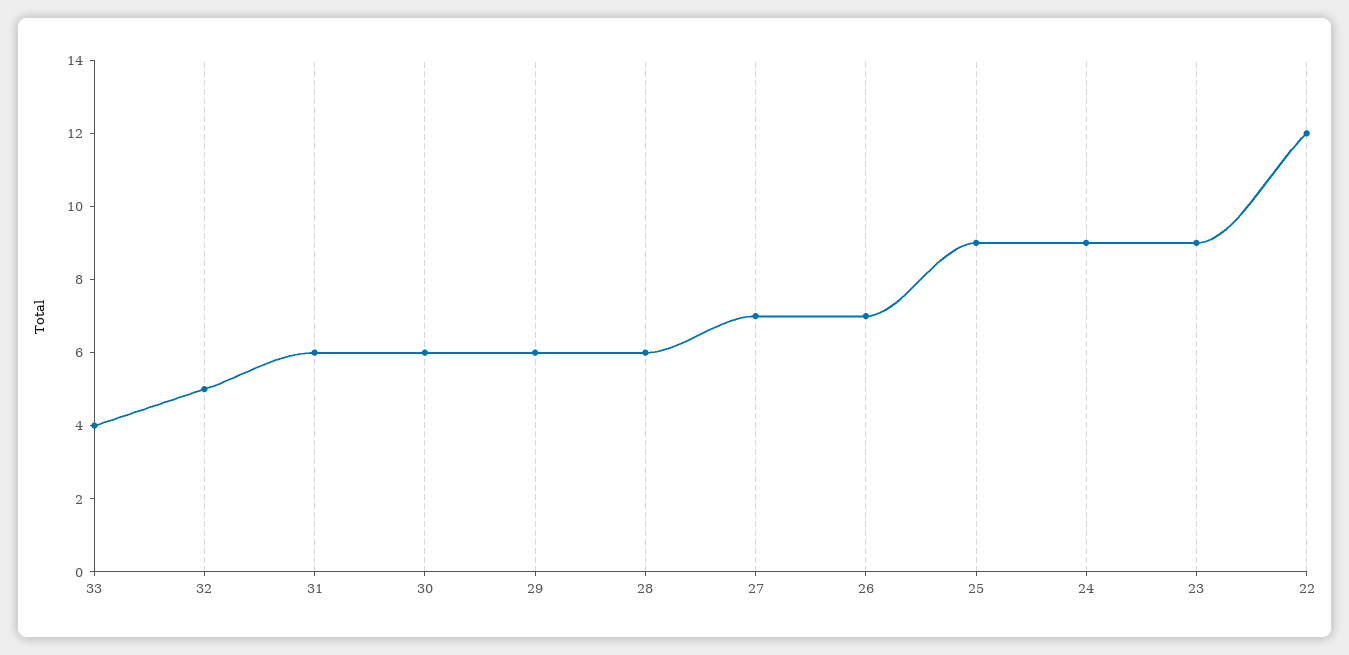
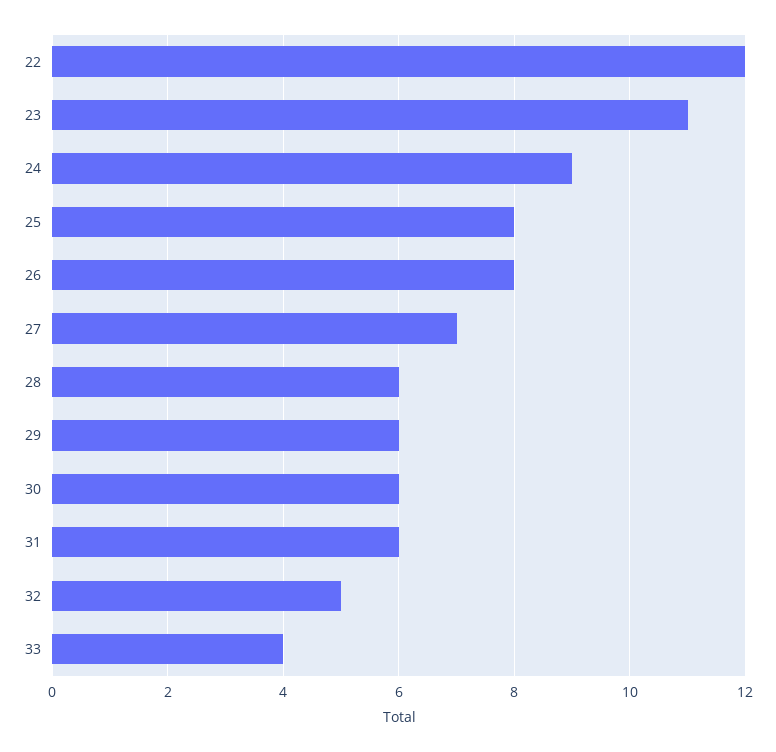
  {
    "33": 4,
    "32": 5,
    "31": 6,
    "30": 6,
    "29": 6,
    "28": 6,
    "27": 7,
-   "26": 7,
+   "26": 8,
-   "25": 9,
+   "25": 8,
    "24": 9,
-   "23": 9,
+   "23": 11,
    "22": 12
  }

